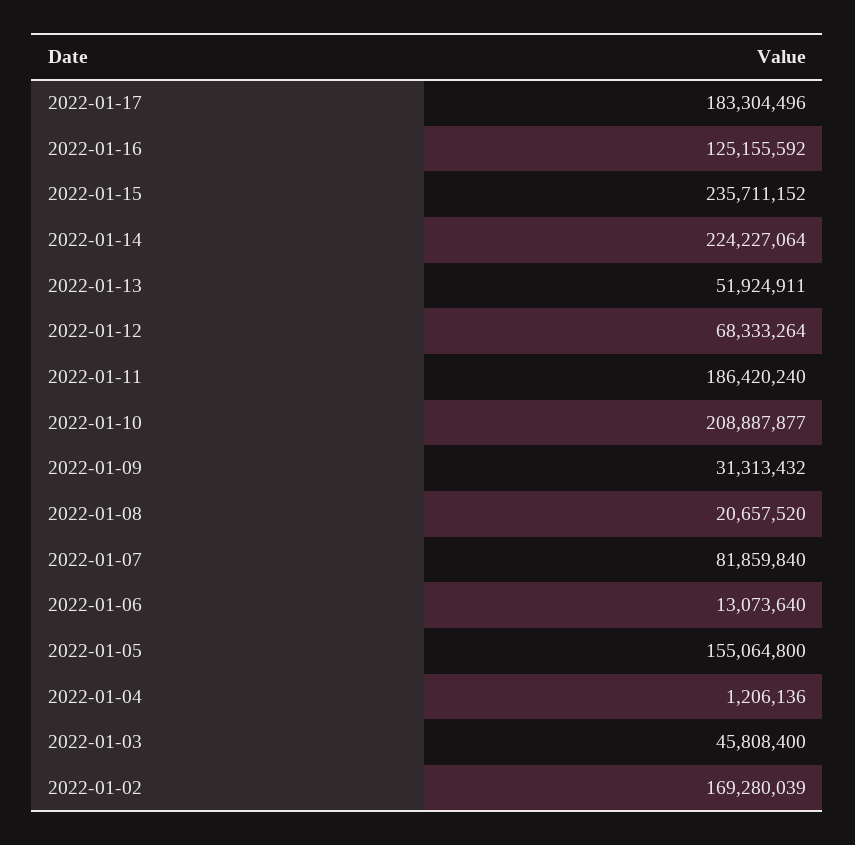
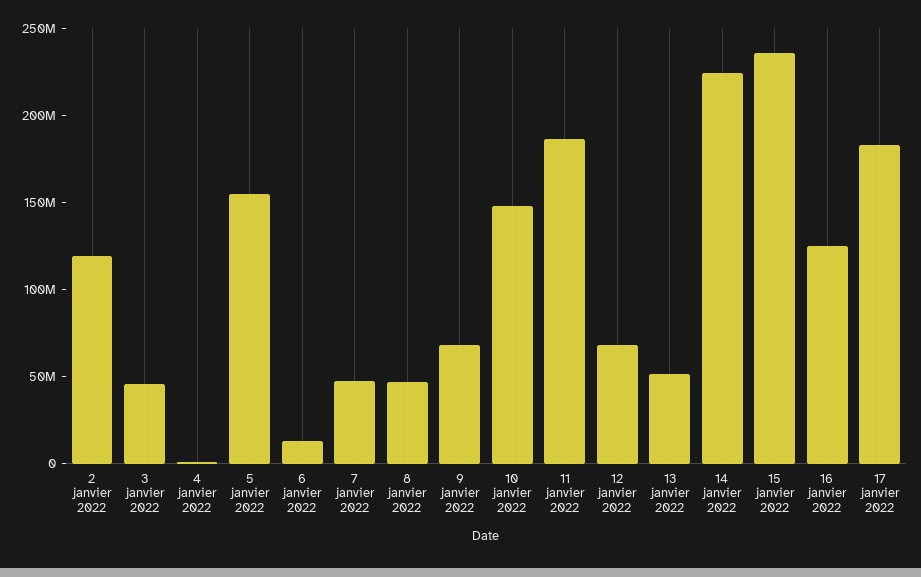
  {
    "2022-01-17": 183304496,
    "2022-01-16": 125155592,
    "2022-01-15": 235711152,
    "2022-01-14": 224227064,
    "2022-01-13": 51924911,
    "2022-01-12": 68333264,
    "2022-01-11": 186420240,
-   "2022-01-10": 208887877,
+   "2022-01-10": 150000000,
-   "2022-01-09": 31313432,
+   "2022-01-09": 70000000,
-   "2022-01-08": 20657520,
+   "2022-01-08": 50000000,
-   "2022-01-07": 81859840,
+   "2022-01-07": 50000000,
    "2022-01-06": 13073640,
    "2022-01-05": 155064800,
    "2022-01-04": 1206136,
    "2022-01-03": 45808400,
-   "2022-01-02": 169280039
+   "2022-01-02": 120000000
  }

